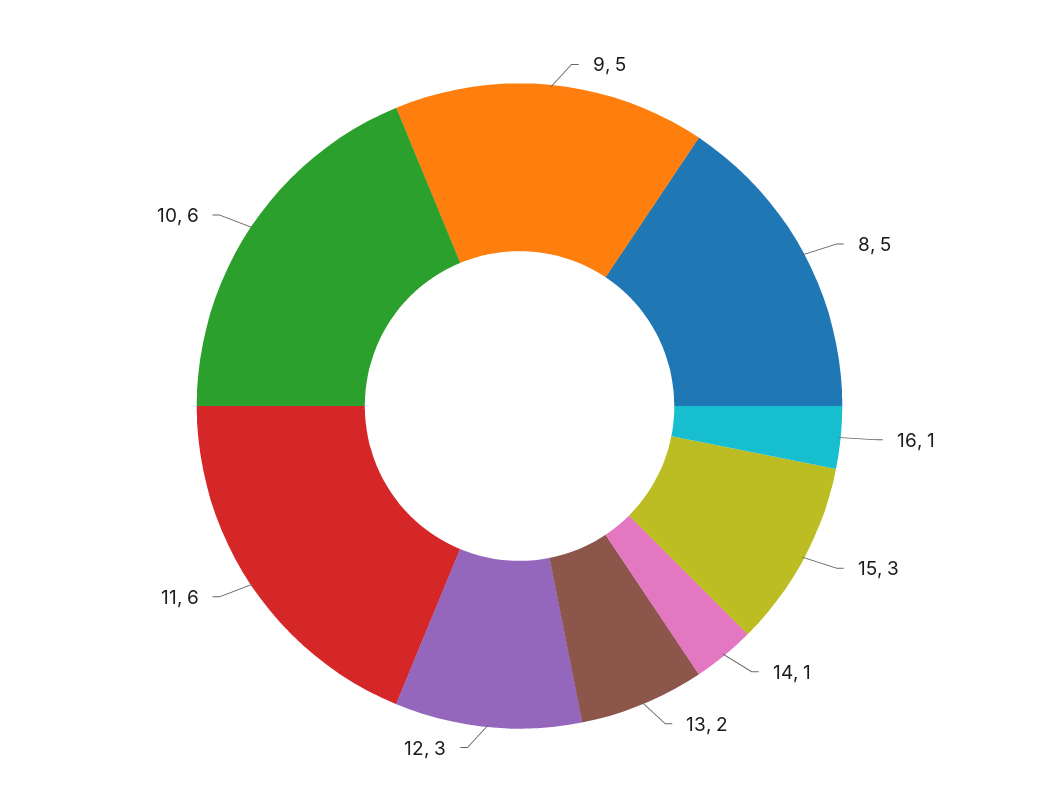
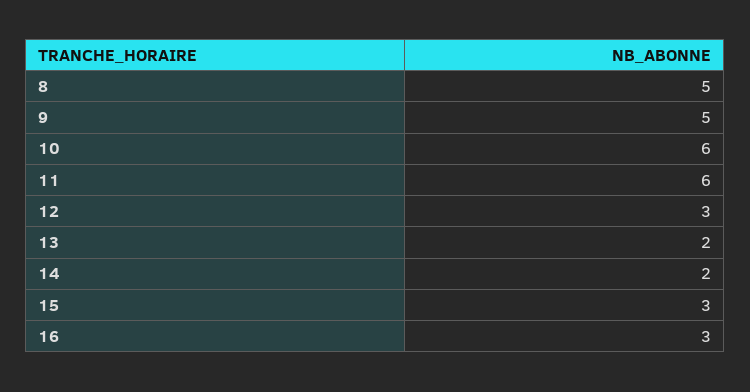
  {
    "9": 5,
    "8": 5,
-   "16": 1,
+   "16": 3,
    "15": 3,
-   "14": 1,
+   "14": 2,
    "13": 2,
    "12": 3,
    "11": 6,
    "10": 6
  }

